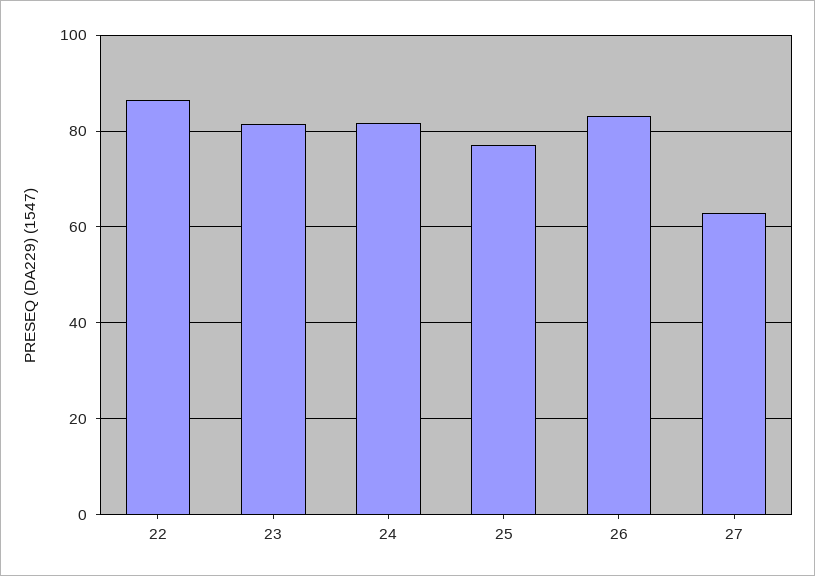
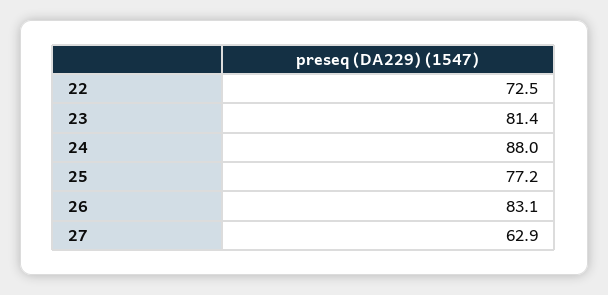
  {
-   "22": 86,
+   "22": 72.5,
    "23": 81.4,
-   "24": 82,
+   "24": 88,
    "25": 77.2,
    "26": 83.1,
    "27": 62.9
  }

